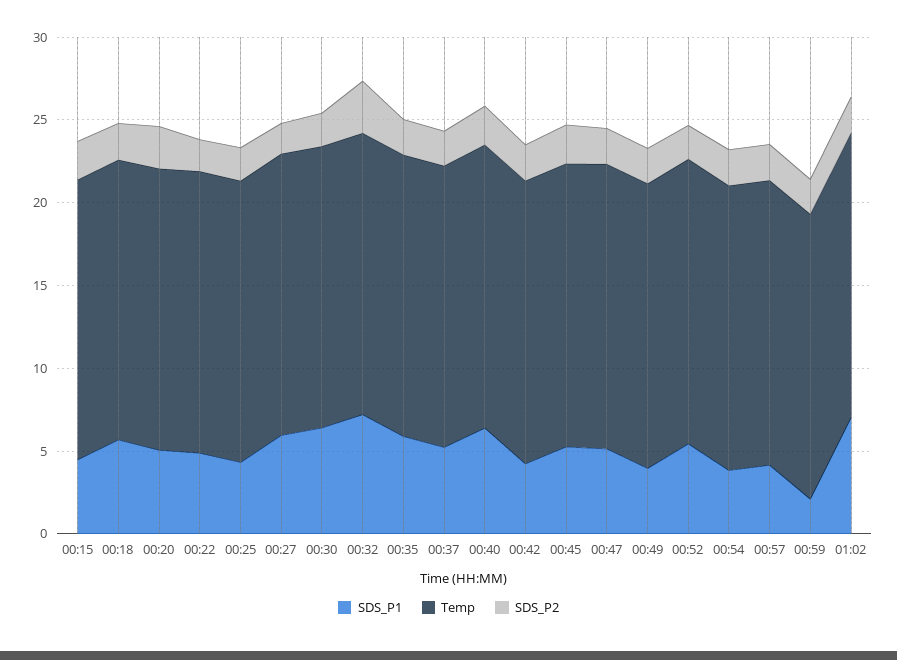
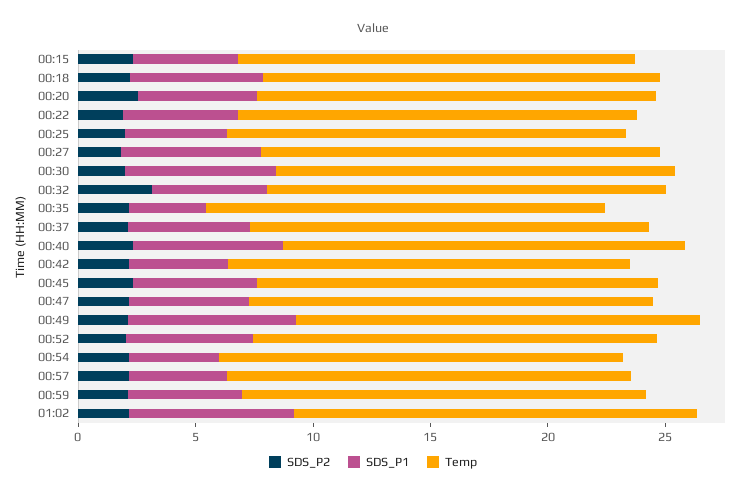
  {
    "SDS_P1": {
      "00:15": 4,
      "00:18": 6,
      "00:20": 5,
      "00:22": 5,
      "00:25": 4,
      "00:27": 6,
      "00:30": 6,
-     "00:32": 7,
+     "00:32": 5,
-     "00:35": 6,
+     "00:35": 3,
      "00:37": 5,
      "00:40": 6,
      "00:42": 4,
      "00:45": 5,
      "00:47": 5,
-     "00:49": 4,
+     "00:49": 7,
      "00:52": 5,
      "00:54": 4,
      "00:57": 4,
-     "00:59": 2,
+     "00:59": 5,
      "01:02": 7
    },
    "Temp": {
      "00:15": 17,
      "00:18": 17,
      "00:20": 17,
      "00:22": 17,
      "00:25": 17,
      "00:27": 17,
      "00:30": 17,
      "00:32": 17,
      "00:35": 17,
      "00:37": 17,
      "00:40": 17,
      "00:42": 17,
      "00:45": 17,
      "00:47": 17,
      "00:49": 17,
      "00:52": 17,
      "00:54": 17,
      "00:57": 17,
      "00:59": 17,
      "01:02": 17
    },
    "SDS_P2": {
      "00:15": 2,
      "00:18": 2,
      "00:20": 3,
      "00:22": 2,
      "00:25": 2,
      "00:27": 2,
      "00:30": 2,
      "00:32": 3,
      "00:35": 2,
      "00:37": 2,
      "00:40": 2,
      "00:42": 2,
      "00:45": 2,
      "00:47": 2,
      "00:49": 2,
      "00:52": 2,
      "00:54": 2,
      "00:57": 2,
      "00:59": 2,
      "01:02": 2
    }
  }

